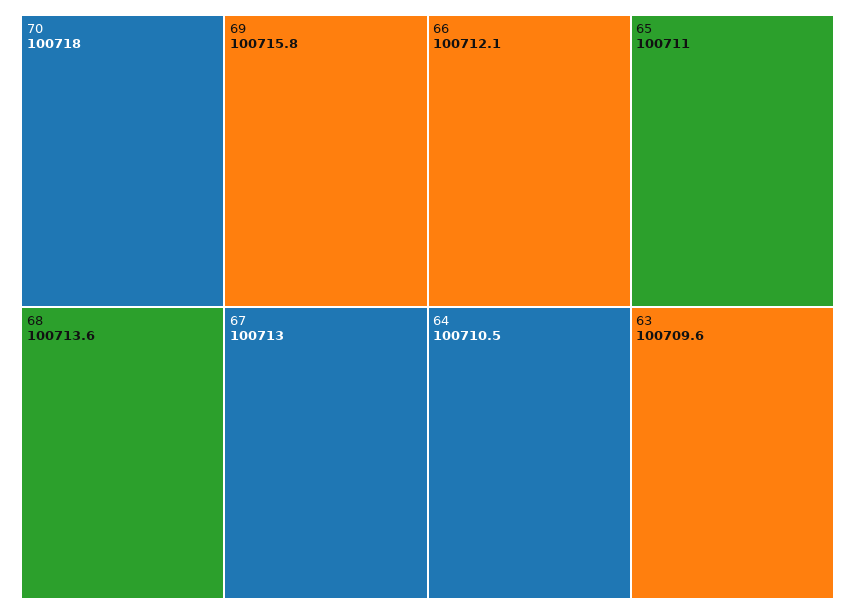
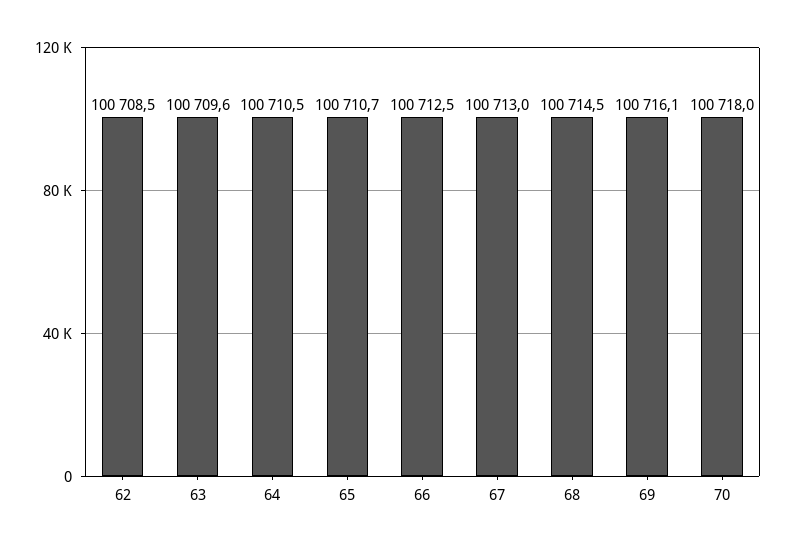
  {
    "70": 100718,
-   "69": 100715.8,
+   "69": 100716.1,
-   "68": 100713.6,
+   "68": 100714.5,
    "67": 100713,
-   "66": 100712.1,
+   "66": 100712.5,
-   "65": 100711,
+   "65": 100710.7,
    "64": 100710.5,
-   "63": 100709.6
+   "63": 100709.6,
+   "62": 100708.5
  }

